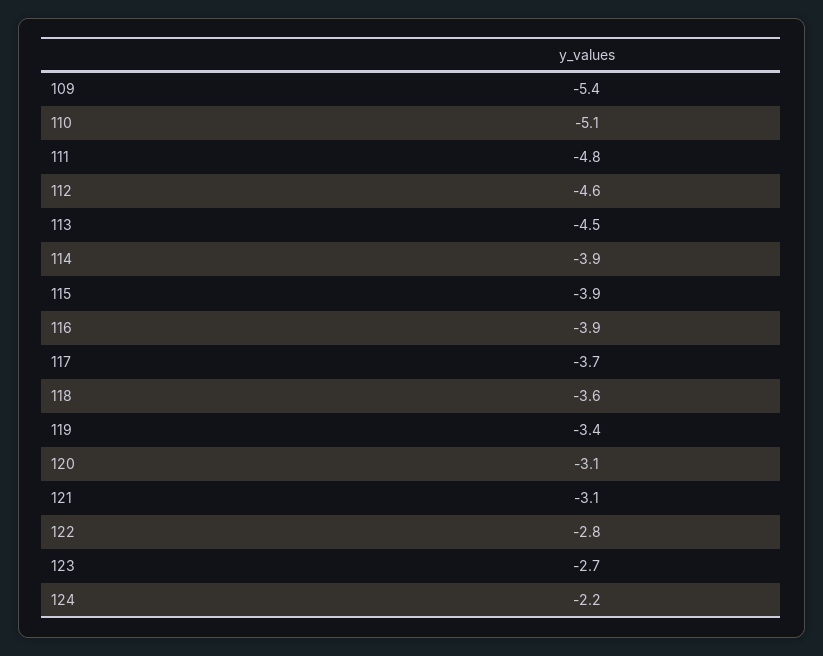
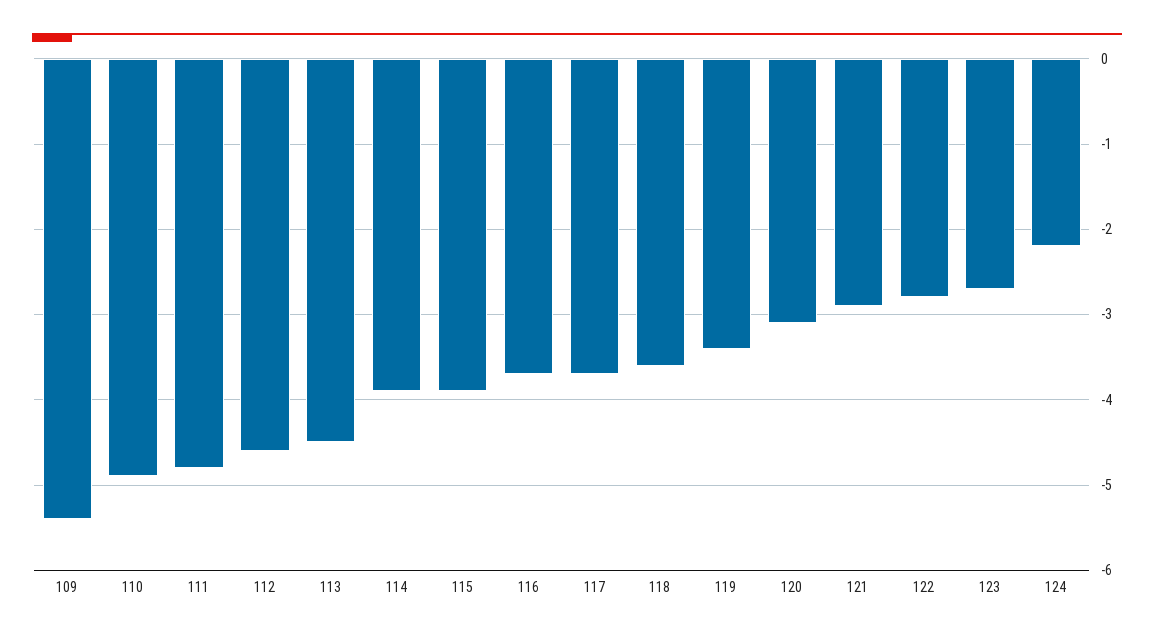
  {
    "109": -5.4,
-   "110": -5.1,
+   "110": -4.9,
    "111": -4.8,
    "112": -4.6,
    "113": -4.5,
    "114": -3.9,
    "115": -3.9,
-   "116": -3.9,
+   "116": -3.7,
    "117": -3.7,
    "118": -3.6,
    "119": -3.4,
    "120": -3.1,
-   "121": -3.1,
+   "121": -2.9,
    "122": -2.8,
    "123": -2.7,
    "124": -2.2
  }

